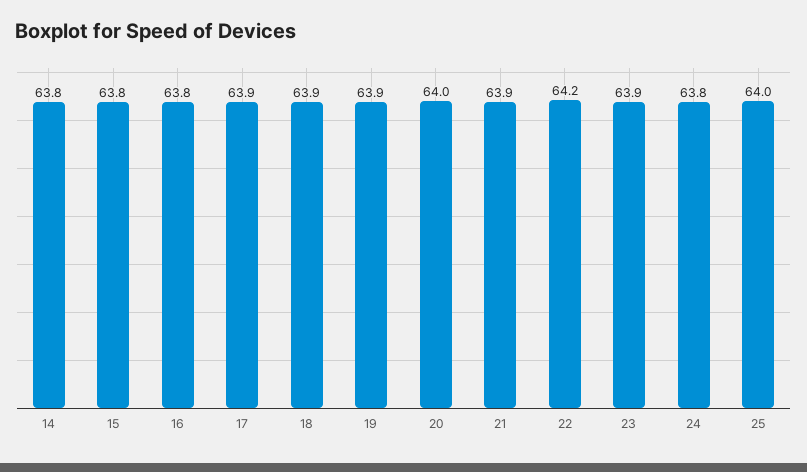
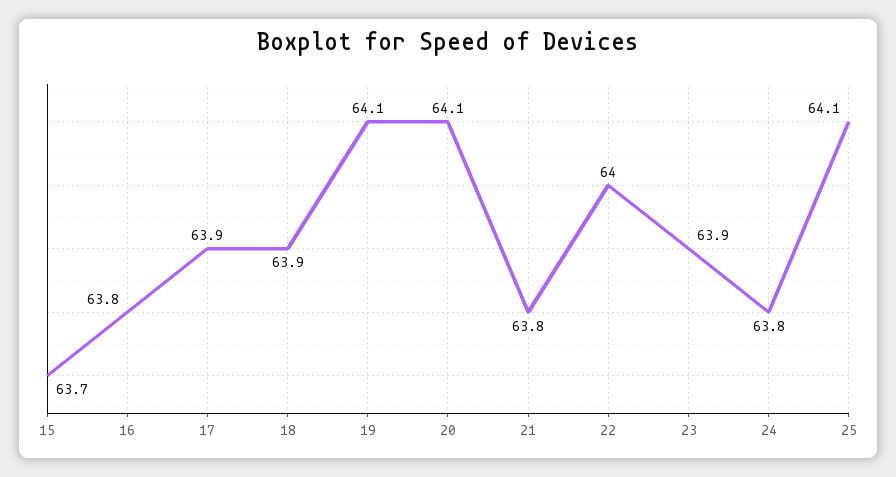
  {
-   "14": 63.8,
-   "15": 63.8,
+   "15": 63.7,
    "16": 63.8,
    "17": 63.9,
    "18": 63.9,
-   "19": 63.9,
+   "19": 64.1,
-   "20": 64,
+   "20": 64.1,
-   "21": 63.9,
+   "21": 63.8,
-   "22": 64.2,
+   "22": 64,
    "23": 63.9,
    "24": 63.8,
-   "25": 64
+   "25": 64.1
  }

